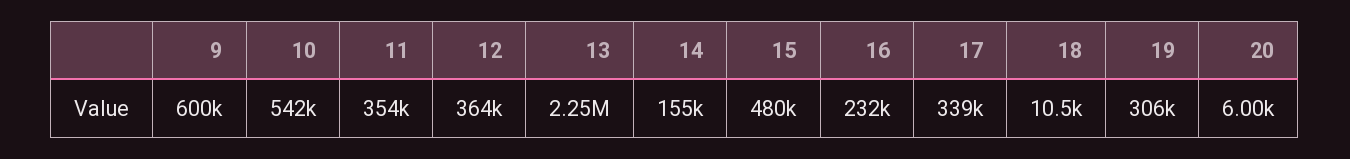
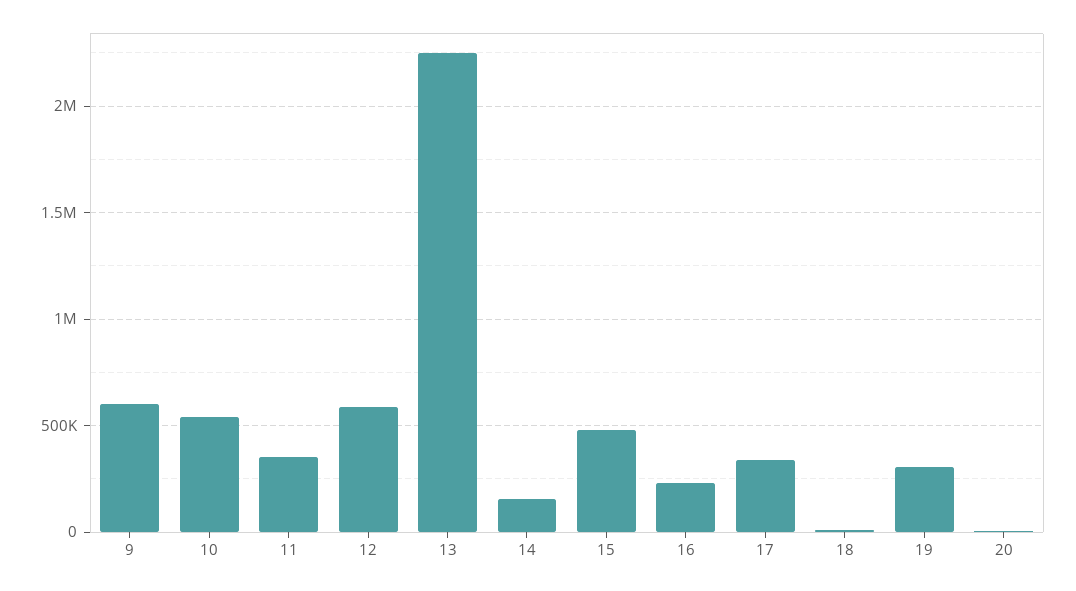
  {
    "9": 600000,
    "10": 542000,
    "11": 354000,
-   "12": 364000,
+   "12": 600000,
    "13": 2250000,
    "14": 155000,
    "15": 480000,
    "16": 232000,
    "17": 339000,
    "18": 10500,
    "19": 306000,
    "20": 6000
  }

